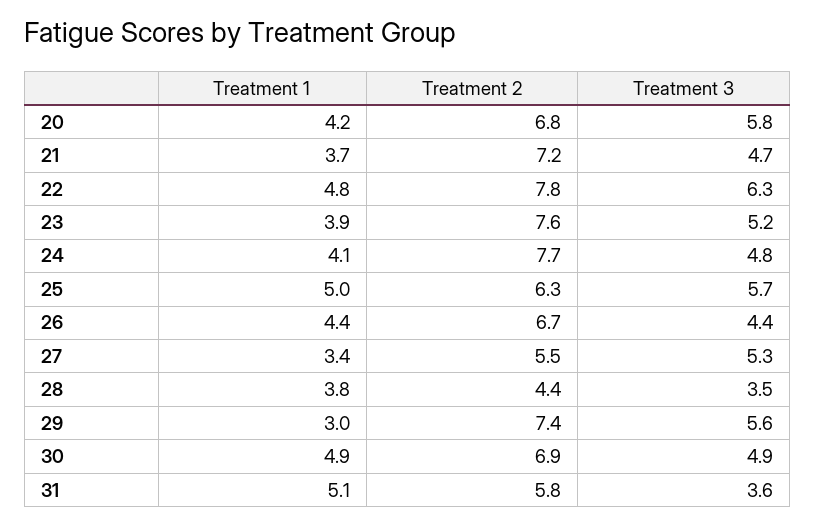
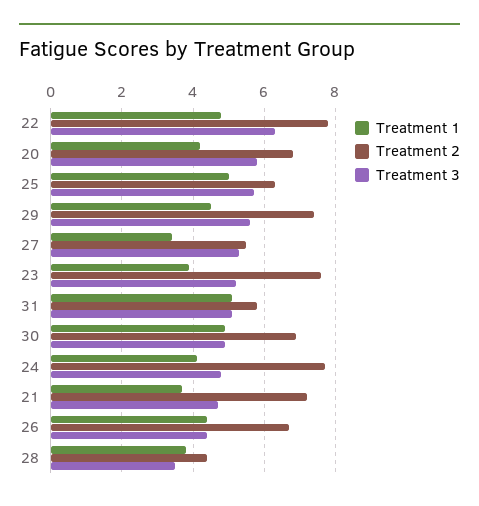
  {
    "Treatment 1": {
      "20": 4.2,
      "21": 3.7,
      "22": 4.8,
      "23": 3.9,
      "24": 4.1,
      "25": 5,
      "26": 4.4,
      "27": 3.4,
      "28": 3.8,
-     "29": 3,
+     "29": 4.5,
      "30": 4.9,
      "31": 5.1
    },
    "Treatment 2": {
      "20": 6.8,
      "21": 7.2,
      "22": 7.8,
      "23": 7.6,
      "24": 7.7,
      "25": 6.3,
      "26": 6.7,
      "27": 5.5,
      "28": 4.4,
      "29": 7.4,
      "30": 6.9,
      "31": 5.8
    },
    "Treatment 3": {
      "20": 5.8,
      "21": 4.7,
      "22": 6.3,
      "23": 5.2,
      "24": 4.8,
      "25": 5.7,
      "26": 4.4,
      "27": 5.3,
      "28": 3.5,
      "29": 5.6,
      "30": 4.9,
-     "31": 3.6
+     "31": 5
    }
  }

